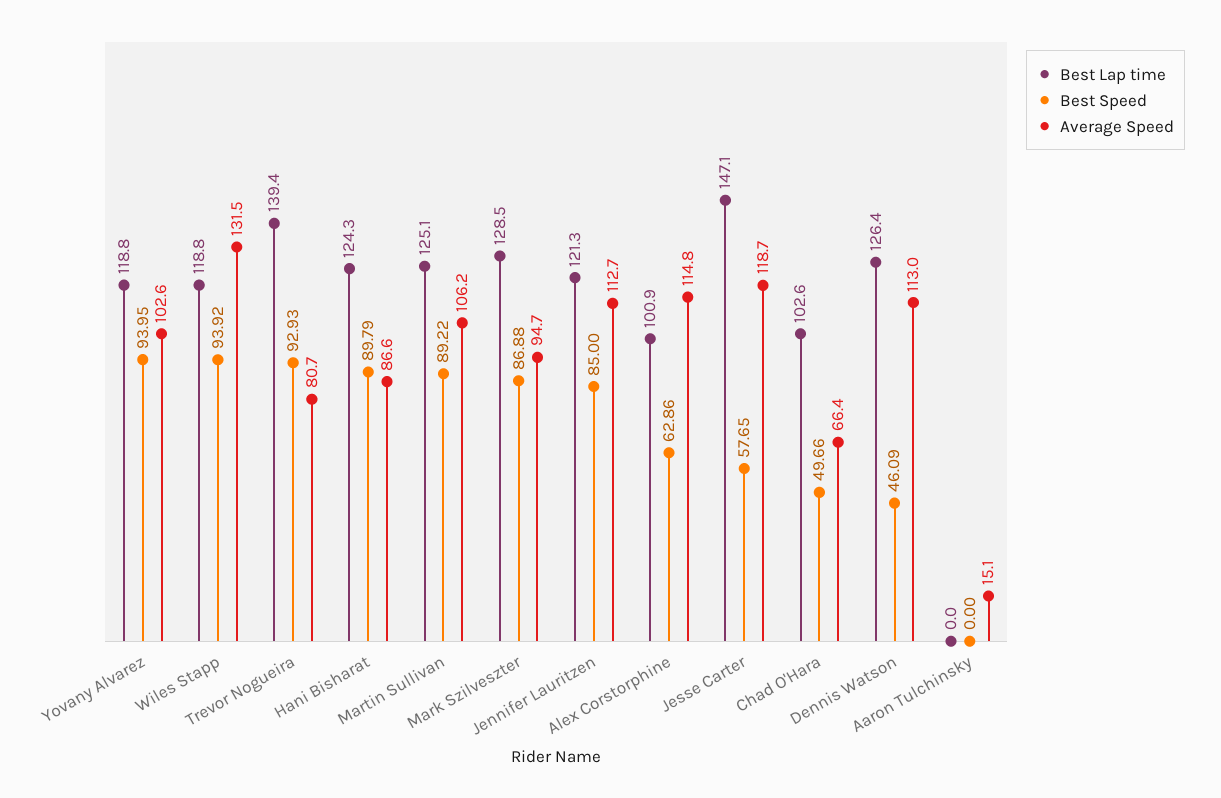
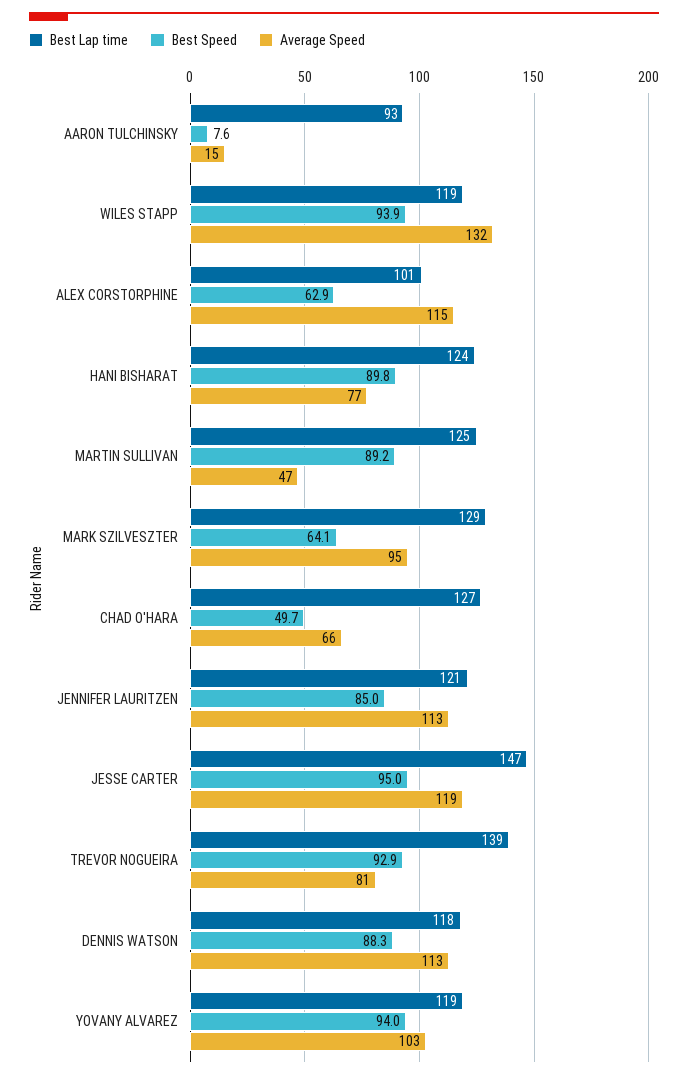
  {
    "Best Lap time": {
      "Yovany Alvarez": 118.8,
      "Wiles Stapp": 118.8,
      "Trevor Nogueira": 139.4,
      "Hani Bisharat": 124.3,
      "Martin Sullivan": 125.1,
      "Mark Szilveszter": 128.5,
      "Jennifer Lauritzen": 121.3,
      "Alex Corstorphine": 100.9,
      "Jesse Carter": 147.1,
-     "Chad O'Hara": 102.6,
+     "Chad O'Hara": 127,
-     "Dennis Watson": 126.4,
+     "Dennis Watson": 118,
-     "Aaron Tulchinsky": 0
+     "Aaron Tulchinsky": 93
    },
    "Best Speed": {
      "Yovany Alvarez": 93.95,
      "Wiles Stapp": 93.92,
      "Trevor Nogueira": 92.93,
      "Hani Bisharat": 89.79,
      "Martin Sullivan": 89.22,
-     "Mark Szilveszter": 86.88,
+     "Mark Szilveszter": 64.1,
      "Jennifer Lauritzen": 85,
      "Alex Corstorphine": 62.86,
-     "Jesse Carter": 57.65,
+     "Jesse Carter": 95,
      "Chad O'Hara": 49.66,
-     "Dennis Watson": 46.09,
+     "Dennis Watson": 88.3,
-     "Aaron Tulchinsky": 0
+     "Aaron Tulchinsky": 7.6
    },
    "Average Speed": {
      "Yovany Alvarez": 102.6,
      "Wiles Stapp": 131.5,
      "Trevor Nogueira": 80.7,
-     "Hani Bisharat": 86.6,
+     "Hani Bisharat": 77,
-     "Martin Sullivan": 106.2,
+     "Martin Sullivan": 47,
      "Mark Szilveszter": 94.7,
      "Jennifer Lauritzen": 112.7,
      "Alex Corstorphine": 114.8,
      "Jesse Carter": 118.7,
      "Chad O'Hara": 66.4,
      "Dennis Watson": 113,
      "Aaron Tulchinsky": 15.1
    }
  }

